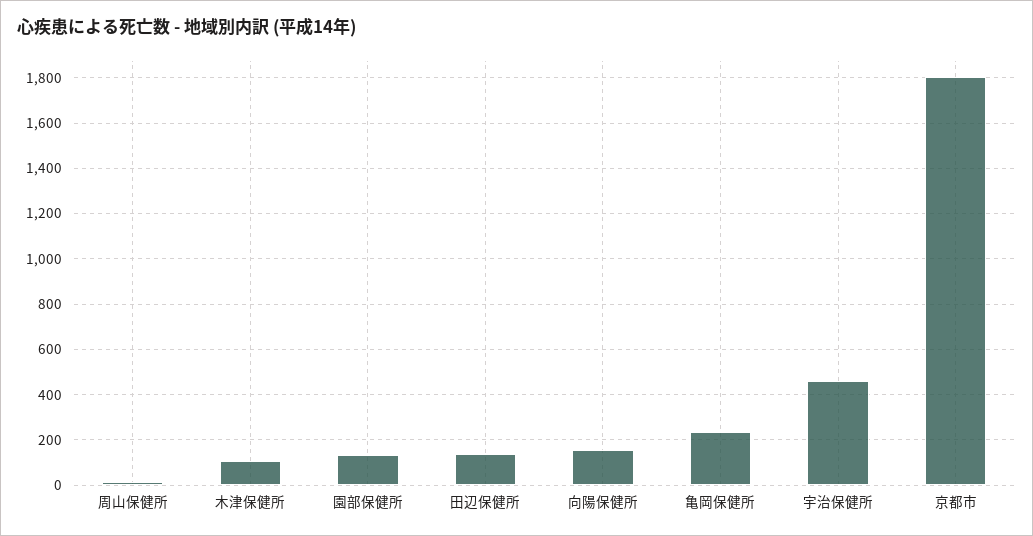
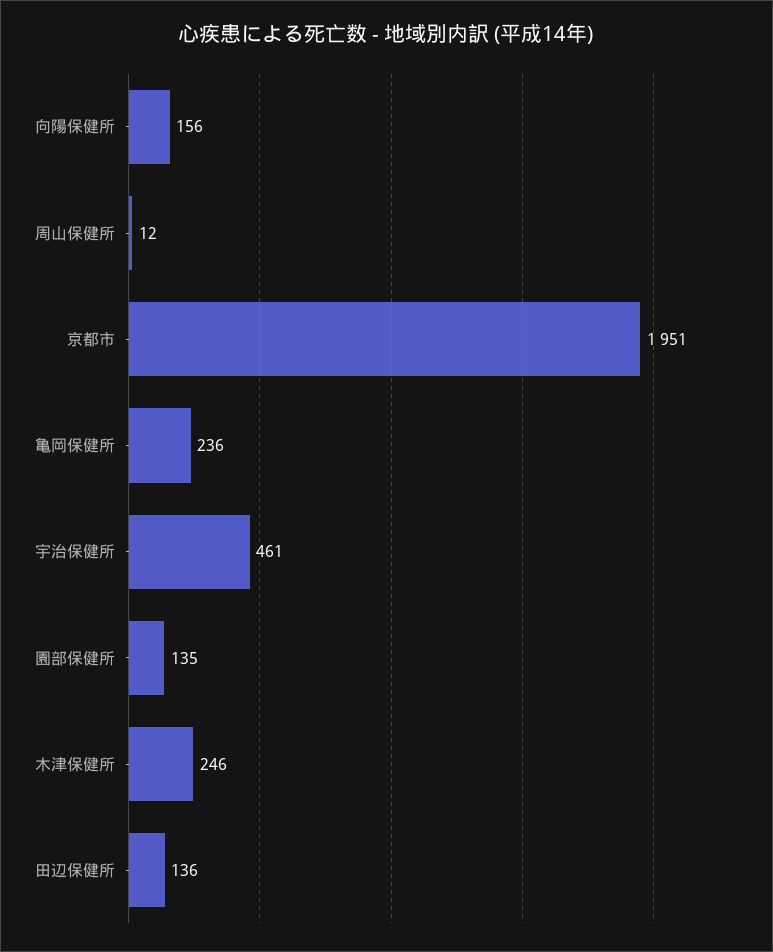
  {
    "周山保健所": 12,
-   "木津保健所": 100,
+   "木津保健所": 246,
    "園部保健所": 135,
    "田辺保健所": 136,
    "向陽保健所": 156,
    "亀岡保健所": 236,
    "宇治保健所": 461,
-   "京都市": 1800
+   "京都市": 1951
  }

